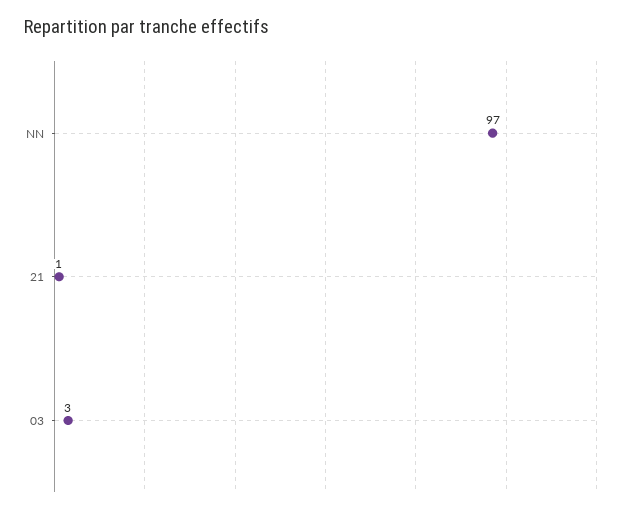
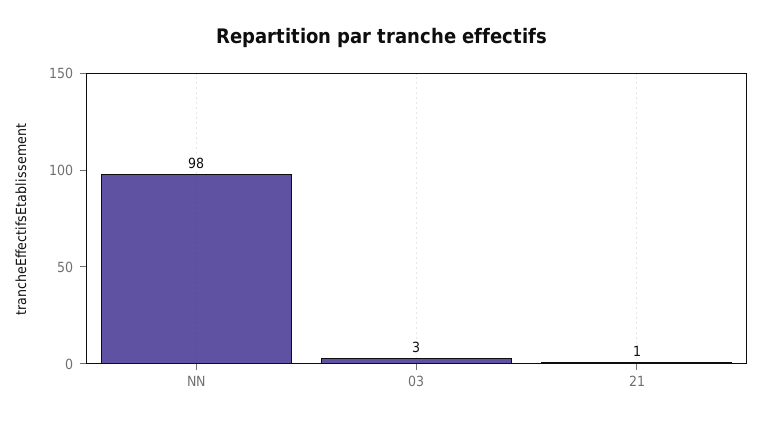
  {
-   "NN": 97,
+   "NN": 98,
    "21": 1,
    "03": 3
  }

